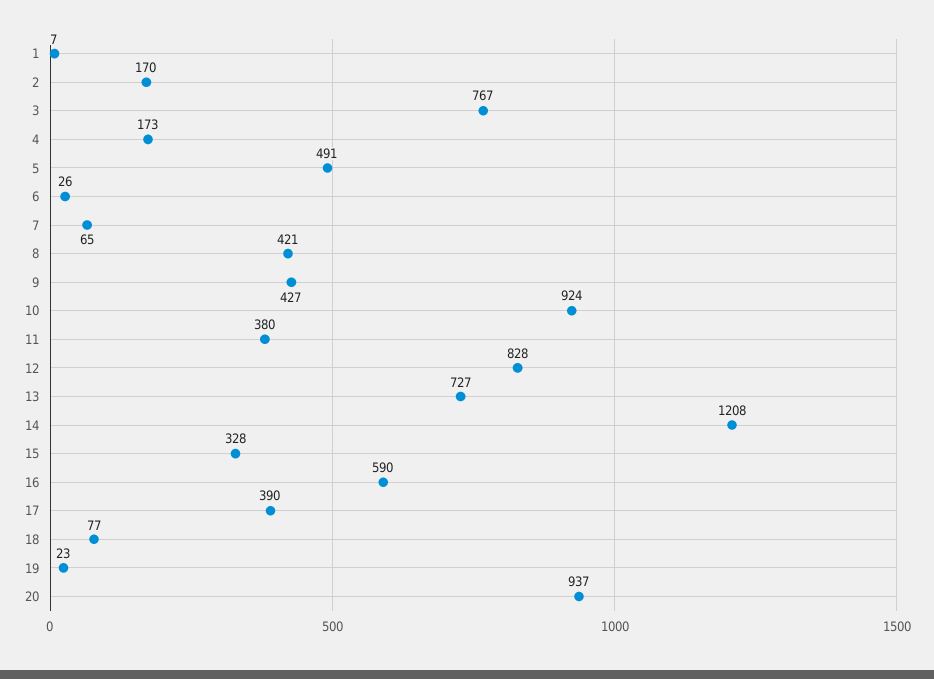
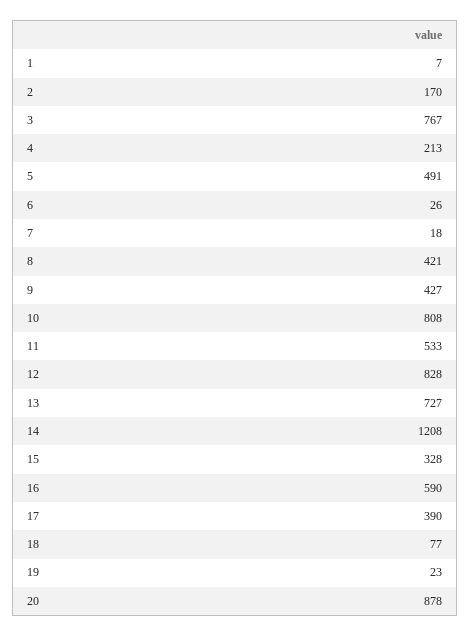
  {
    "1": 7,
    "2": 170,
    "3": 767,
-   "4": 173,
+   "4": 213,
    "5": 491,
    "6": 26,
-   "7": 65,
+   "7": 18,
    "8": 421,
    "9": 427,
-   "10": 924,
+   "10": 808,
-   "11": 380,
+   "11": 533,
    "12": 828,
    "13": 727,
    "14": 1208,
    "15": 328,
    "16": 590,
    "17": 390,
    "18": 77,
    "19": 23,
-   "20": 937
+   "20": 878
  }

